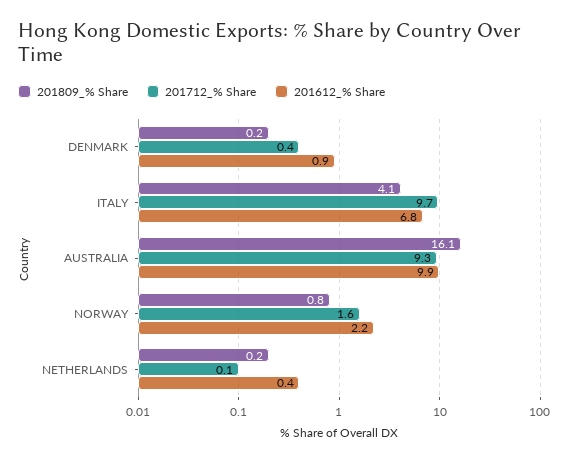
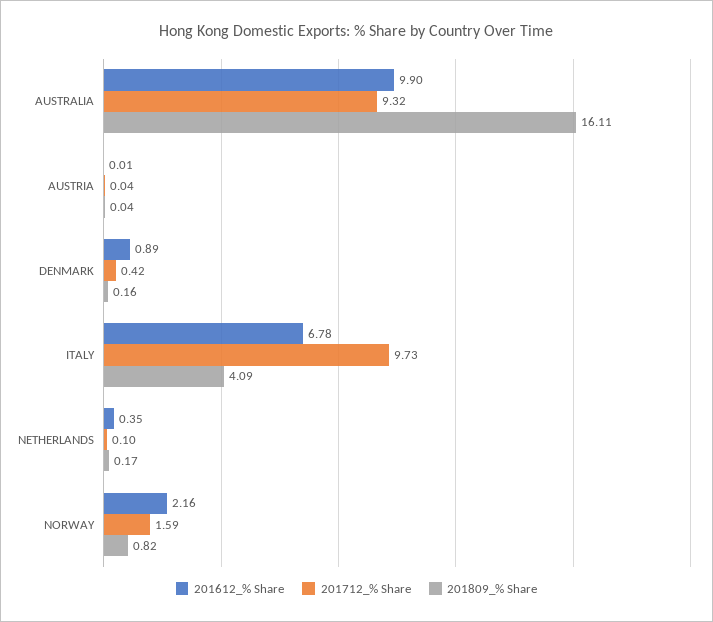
  {
    "201809_% Share": {
      "DENMARK": 0.16,
      "ITALY": 4.09,
      "AUSTRALIA": 16.11,
      "NORWAY": 0.82,
-     "NETHERLANDS": 0.17
+     "NETHERLANDS": 0.17,
+     "AUSTRIA": 0.04
    },
    "201712_% Share": {
      "DENMARK": 0.42,
      "ITALY": 9.73,
      "AUSTRALIA": 9.32,
      "NORWAY": 1.59,
-     "NETHERLANDS": 0.1
+     "NETHERLANDS": 0.1,
+     "AUSTRIA": 0.04
    },
    "201612_% Share": {
      "DENMARK": 0.89,
      "ITALY": 6.78,
      "AUSTRALIA": 9.9,
      "NORWAY": 2.16,
-     "NETHERLANDS": 0.35
+     "NETHERLANDS": 0.35,
+     "AUSTRIA": 0.01
    }
  }

